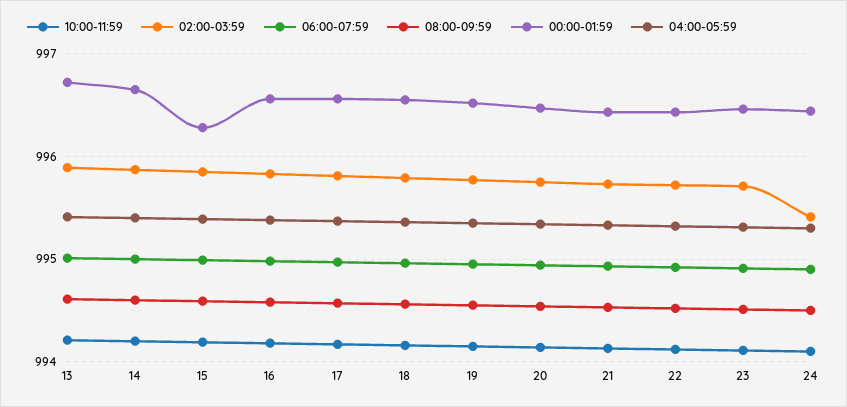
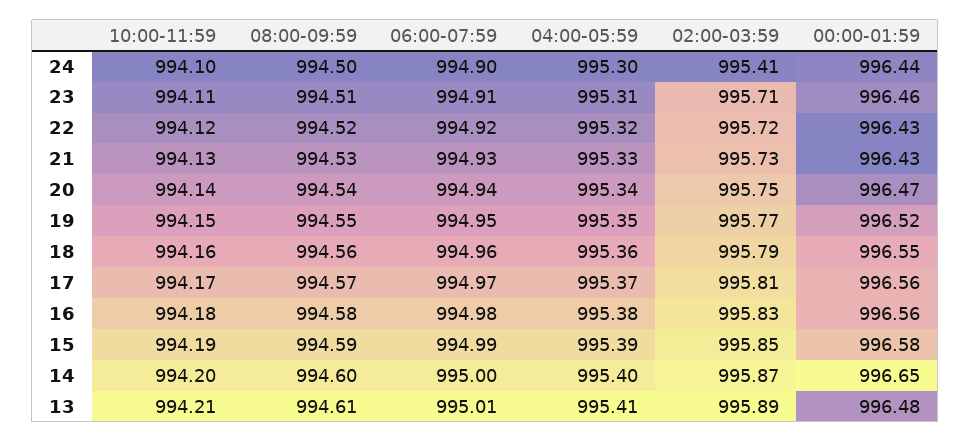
  {
    "10:00-11:59": {
      "13": 994.21,
      "14": 994.2,
      "15": 994.19,
      "16": 994.18,
      "17": 994.17,
      "18": 994.16,
      "19": 994.15,
      "20": 994.14,
      "21": 994.13,
      "22": 994.12,
      "23": 994.11,
      "24": 994.1
    },
    "02:00-03:59": {
      "13": 995.89,
      "14": 995.87,
      "15": 995.85,
      "16": 995.83,
      "17": 995.81,
      "18": 995.79,
      "19": 995.77,
      "20": 995.75,
      "21": 995.73,
      "22": 995.72,
      "23": 995.71,
      "24": 995.41
    },
    "06:00-07:59": {
      "13": 995.01,
      "14": 995,
      "15": 994.99,
      "16": 994.98,
      "17": 994.97,
      "18": 994.96,
      "19": 994.95,
      "20": 994.94,
      "21": 994.93,
      "22": 994.92,
      "23": 994.91,
      "24": 994.9
    },
    "08:00-09:59": {
      "13": 994.61,
      "14": 994.6,
      "15": 994.59,
      "16": 994.58,
      "17": 994.57,
      "18": 994.56,
      "19": 994.55,
      "20": 994.54,
      "21": 994.53,
      "22": 994.52,
      "23": 994.51,
      "24": 994.5
    },
    "00:00-01:59": {
-     "13": 996.7,
+     "13": 996.48,
      "14": 996.65,
-     "15": 996.3,
+     "15": 996.58,
      "16": 996.56,
      "17": 996.56,
      "18": 996.55,
      "19": 996.52,
      "20": 996.47,
      "21": 996.43,
      "22": 996.43,
      "23": 996.46,
      "24": 996.44
    },
    "04:00-05:59": {
      "13": 995.41,
      "14": 995.4,
      "15": 995.39,
      "16": 995.38,
      "17": 995.37,
      "18": 995.36,
      "19": 995.35,
      "20": 995.34,
      "21": 995.33,
      "22": 995.32,
      "23": 995.31,
      "24": 995.3
    }
  }

